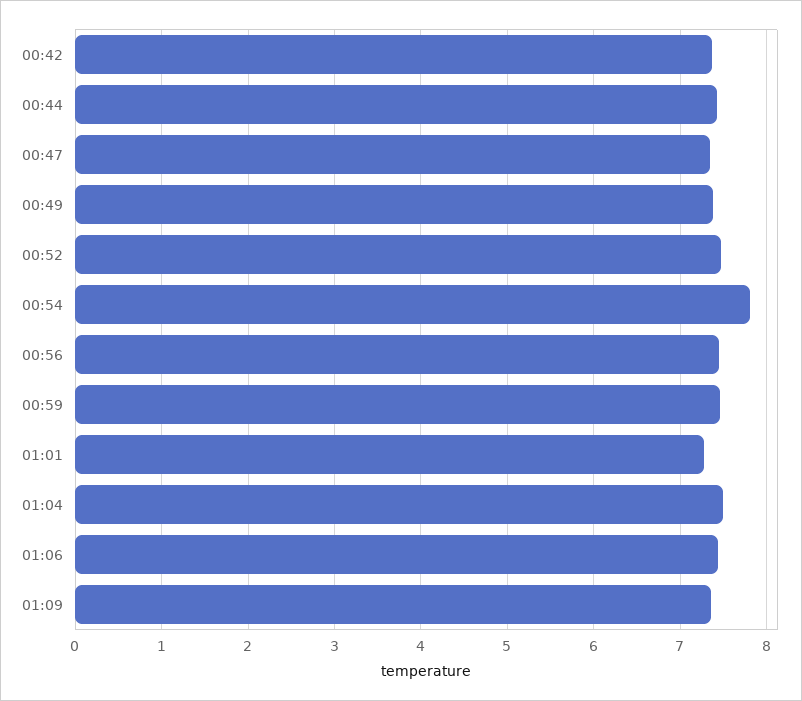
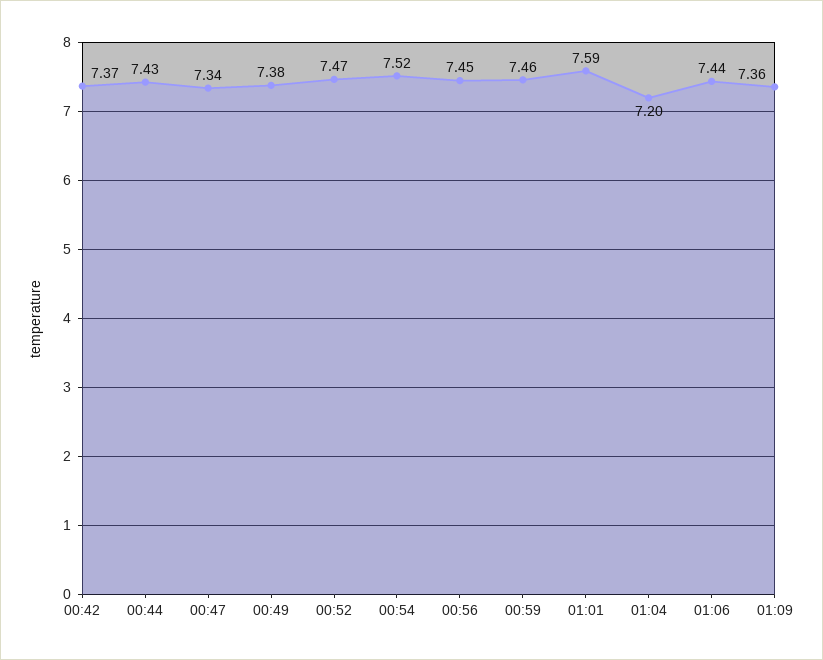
  {
    "00:42": 7.37,
    "00:44": 7.43,
    "00:47": 7.34,
    "00:49": 7.38,
    "00:52": 7.47,
-   "00:54": 7.8,
+   "00:54": 7.52,
    "00:56": 7.45,
    "00:59": 7.46,
-   "01:01": 7.3,
+   "01:01": 7.59,
-   "01:04": 7.5,
+   "01:04": 7.2,
    "01:06": 7.44,
    "01:09": 7.36
  }

